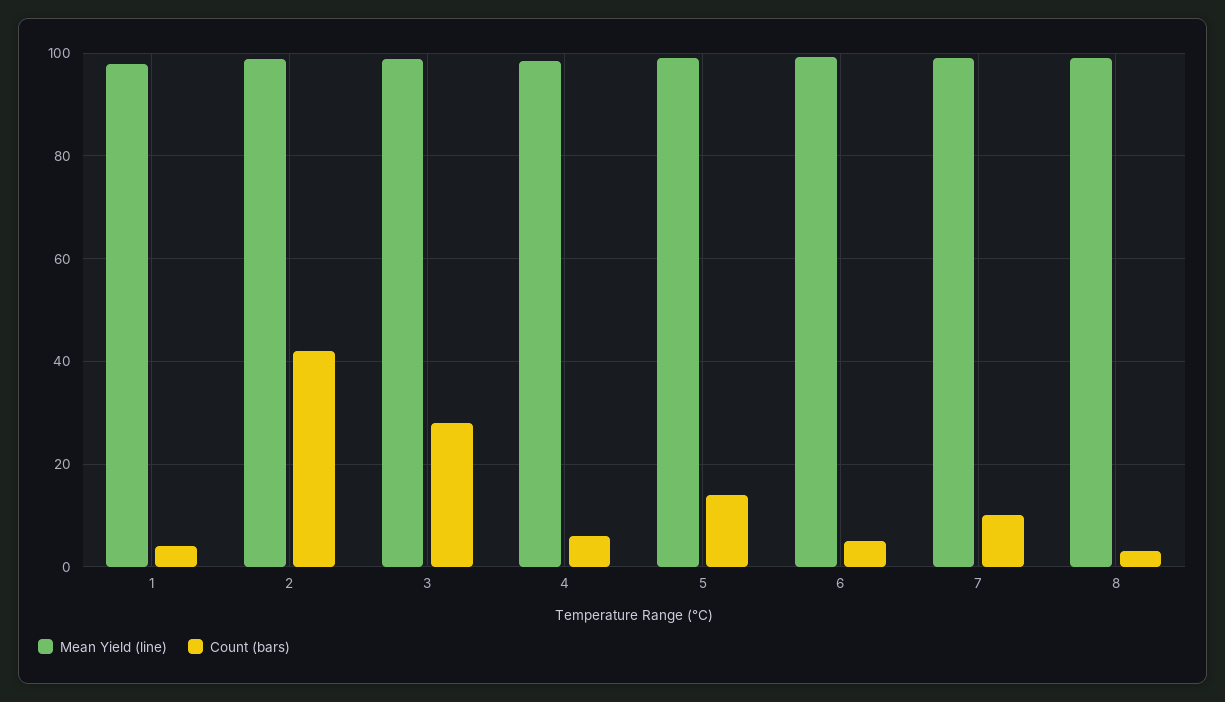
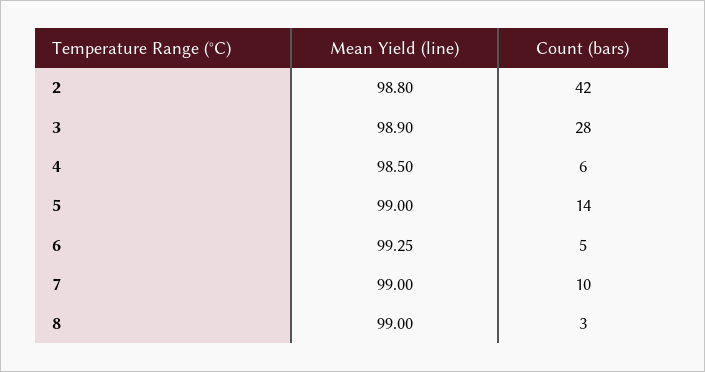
  {
    "Mean Yield (line)": {
-     "1": 98,
      "2": 98.8,
      "3": 98.9,
      "4": 98.5,
      "5": 99,
      "6": 99.25,
      "7": 99,
      "8": 99
    },
    "Count (bars)": {
-     "1": 4,
      "2": 42,
      "3": 28,
      "4": 6,
      "5": 14,
      "6": 5,
      "7": 10,
      "8": 3
    }
  }

